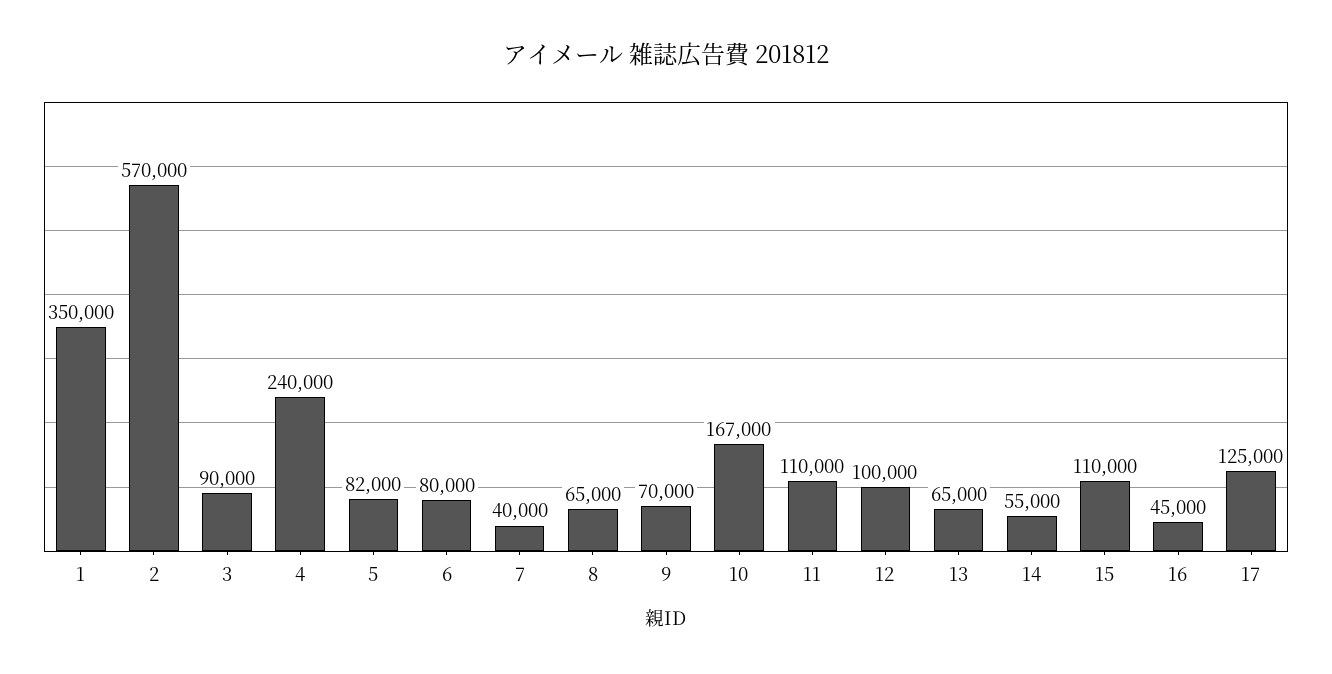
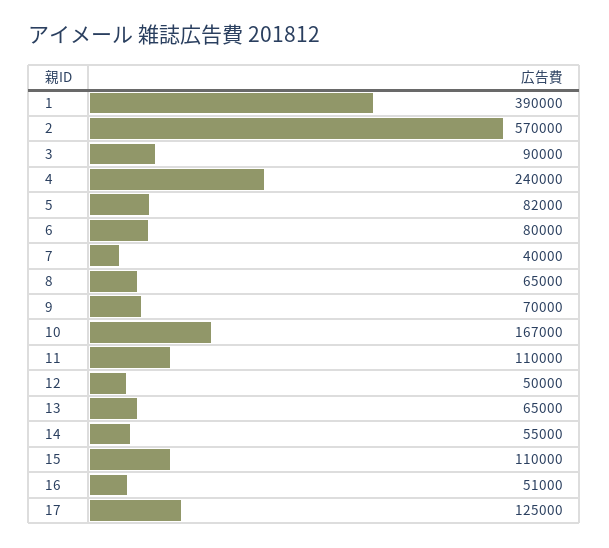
  {
-   "1": 350000,
+   "1": 390000,
    "2": 570000,
    "3": 90000,
    "4": 240000,
    "5": 82000,
    "6": 80000,
    "7": 40000,
    "8": 65000,
    "9": 70000,
    "10": 167000,
    "11": 110000,
-   "12": 100000,
+   "12": 50000,
    "13": 65000,
    "14": 55000,
    "15": 110000,
-   "16": 45000,
+   "16": 51000,
    "17": 125000
  }

